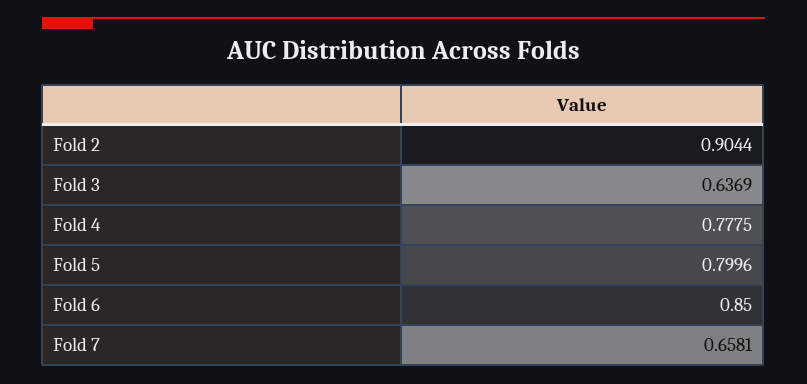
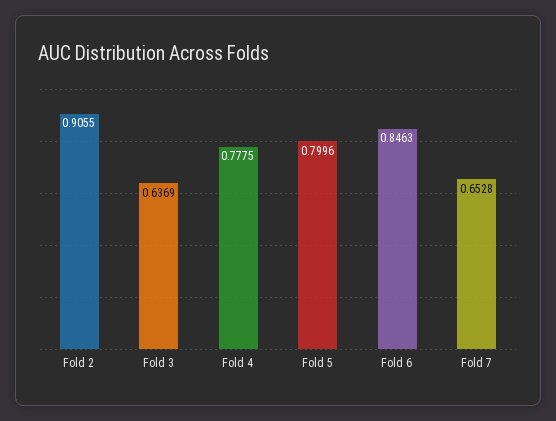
  {
-   "Fold 2": 0.9044,
+   "Fold 2": 0.9055,
    "Fold 3": 0.6369,
    "Fold 4": 0.7775,
    "Fold 5": 0.7996,
-   "Fold 6": 0.85,
+   "Fold 6": 0.8463,
-   "Fold 7": 0.6581
+   "Fold 7": 0.6528
  }

